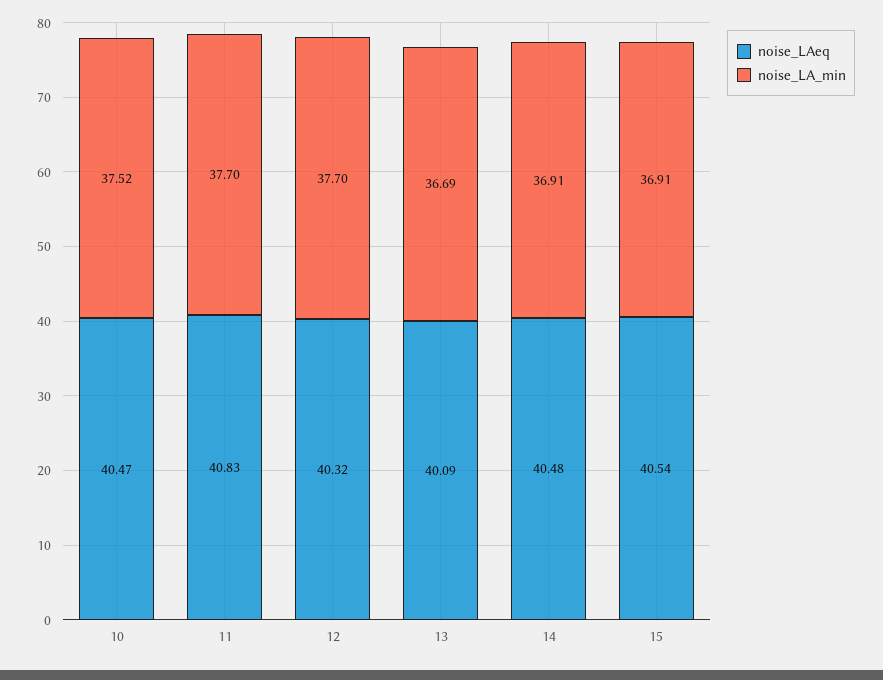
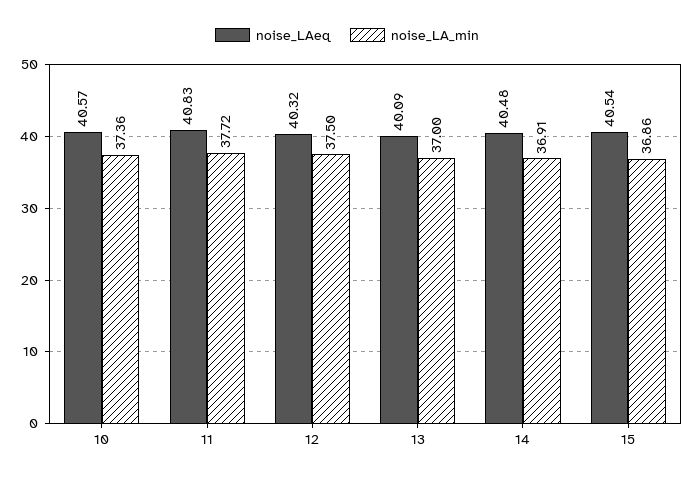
  {
    "noise_LAeq": {
-     "10": 40.47,
+     "10": 40.57,
      "11": 40.83,
      "12": 40.32,
      "13": 40.09,
      "14": 40.48,
      "15": 40.54
    },
    "noise_LA_min": {
-     "10": 37.52,
+     "10": 37.36,
-     "11": 37.7,
+     "11": 37.72,
-     "12": 37.7,
+     "12": 37.5,
-     "13": 36.69,
+     "13": 37,
      "14": 36.91,
-     "15": 36.91
+     "15": 36.86
    }
  }

